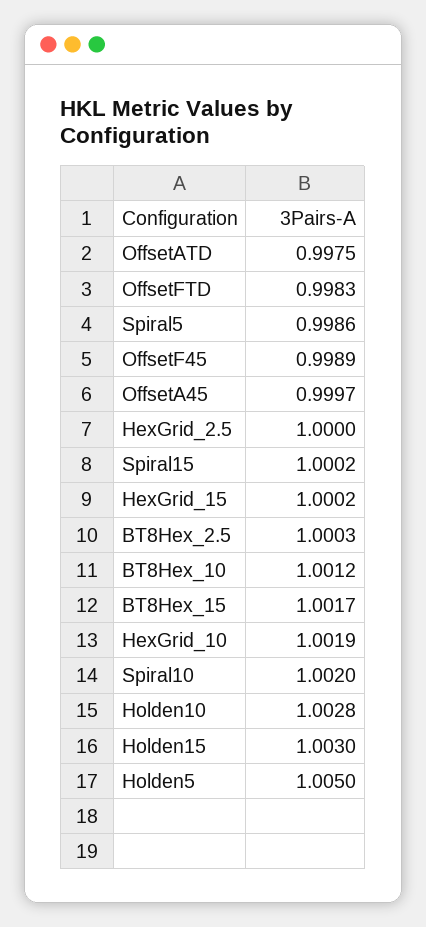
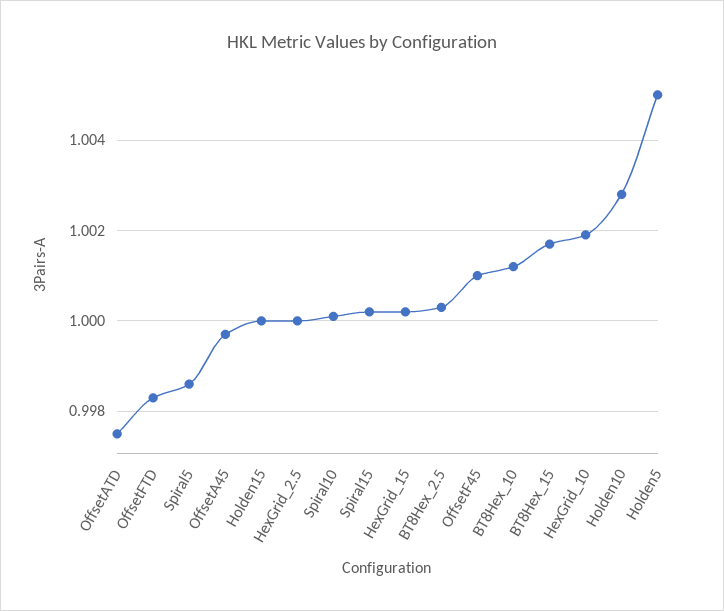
  {
    "OffsetATD": 0.9975,
    "OffsetFTD": 0.9983,
    "Spiral5": 0.9986,
-   "OffsetF45": 0.9989,
+   "OffsetF45": 1.001,
    "OffsetA45": 0.9997,
    "HexGrid_2.5": 1,
    "Spiral15": 1.0002,
    "HexGrid_15": 1.0002,
    "BT8Hex_2.5": 1.0003,
    "BT8Hex_10": 1.0012,
    "BT8Hex_15": 1.0017,
    "HexGrid_10": 1.0019,
-   "Spiral10": 1.002,
+   "Spiral10": 1,
    "Holden10": 1.0028,
-   "Holden15": 1.003,
+   "Holden15": 1,
    "Holden5": 1.005
  }

